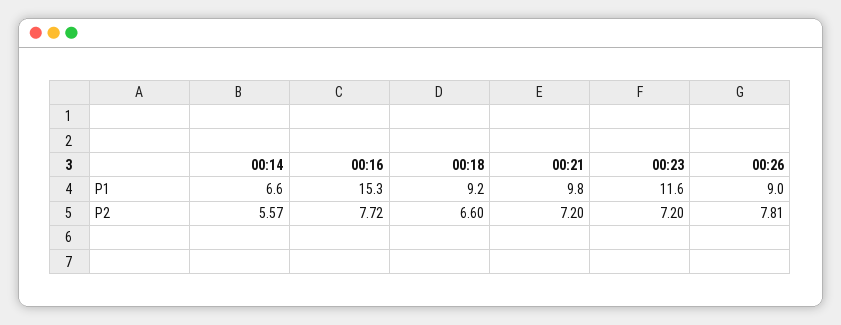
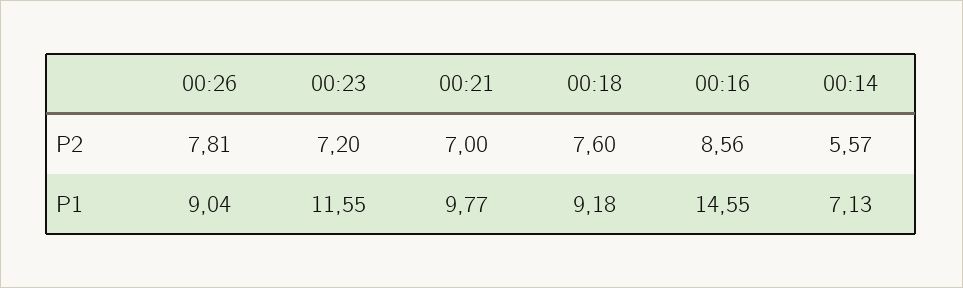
  {
    "00:14": {
-     "P1": 6.6,
+     "P1": 7.13,
      "P2": 5.57
    },
    "00:16": {
-     "P1": 15.3,
+     "P1": 14.55,
-     "P2": 7.72
+     "P2": 8.56
    },
    "00:18": {
      "P1": 9.18,
-     "P2": 6.6
+     "P2": 7.6
    },
    "00:21": {
      "P1": 9.77,
-     "P2": 7.2
+     "P2": 7
    },
    "00:23": {
      "P1": 11.55,
      "P2": 7.2
    },
    "00:26": {
      "P1": 9.04,
      "P2": 7.81
    }
  }

